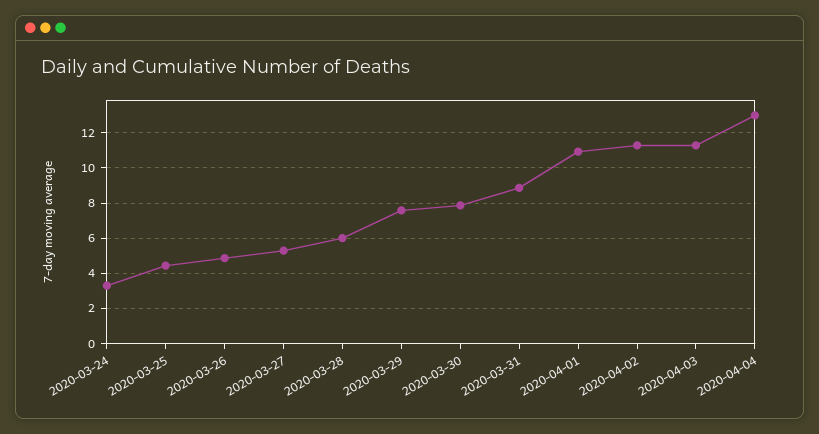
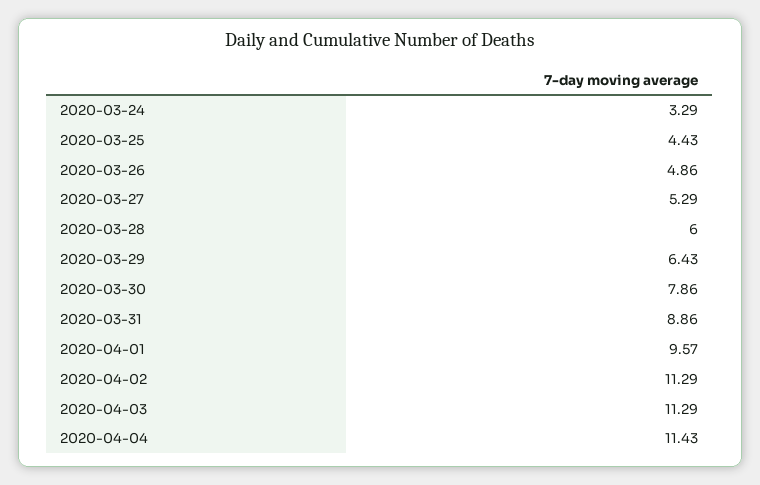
  {
    "2020-03-24": 3.29,
    "2020-03-25": 4.43,
    "2020-03-26": 4.86,
    "2020-03-27": 5.29,
    "2020-03-28": 6,
-   "2020-03-29": 7.5,
+   "2020-03-29": 6.43,
    "2020-03-30": 7.86,
    "2020-03-31": 8.86,
-   "2020-04-01": 11,
+   "2020-04-01": 9.57,
    "2020-04-02": 11.29,
    "2020-04-03": 11.29,
-   "2020-04-04": 13
+   "2020-04-04": 11.43
  }

